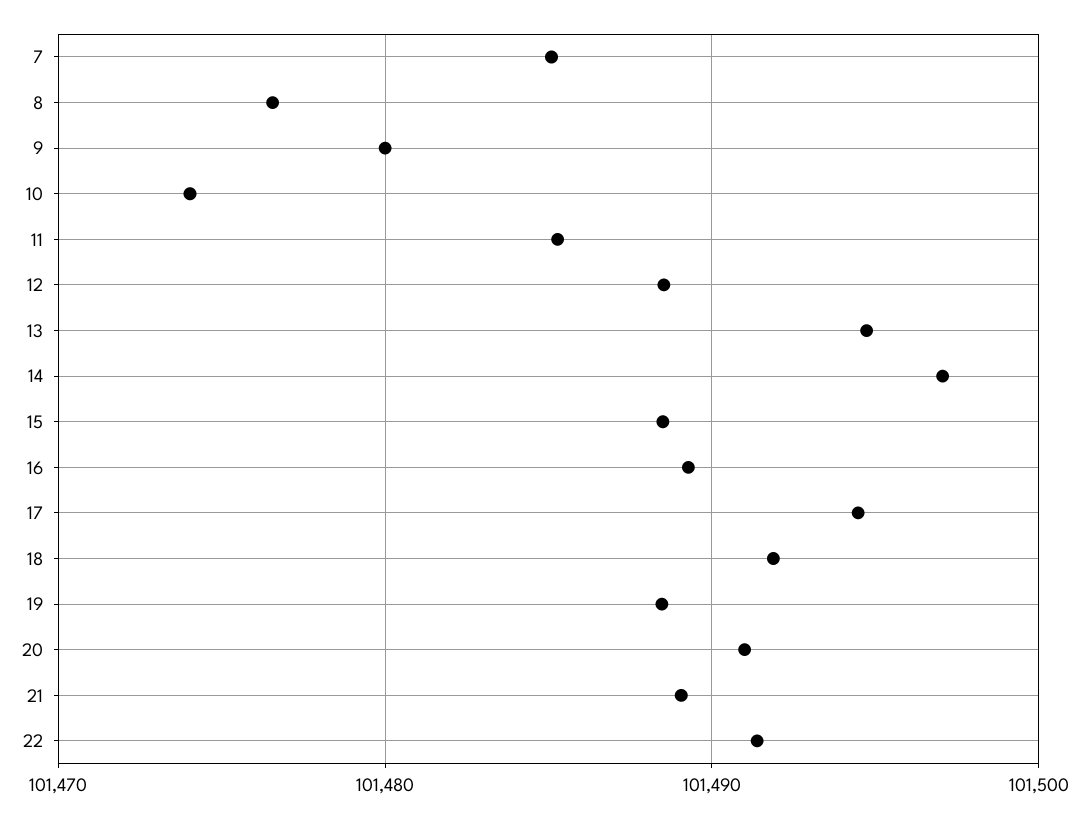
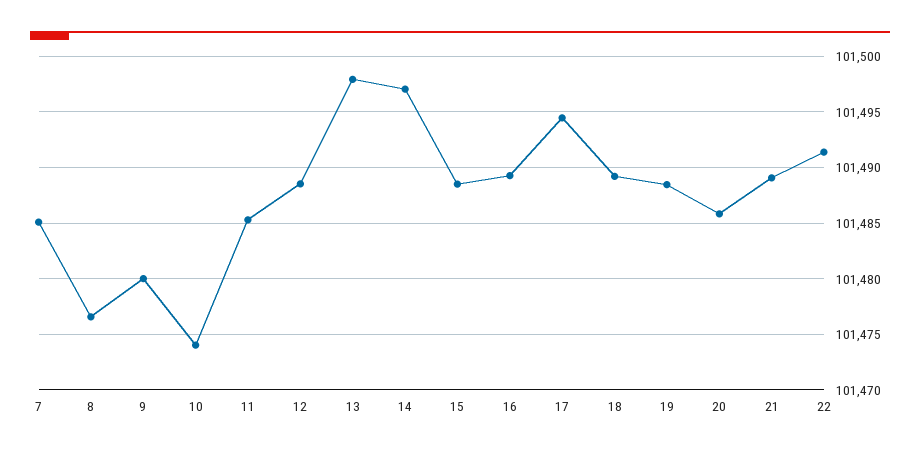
  {
    "7": 101485,
    "8": 101477,
    "9": 101480,
    "10": 101474,
    "11": 101485,
    "12": 101489,
-   "13": 101495,
+   "13": 101498,
    "14": 101497,
    "15": 101489,
    "16": 101489,
    "17": 101494,
-   "18": 101492,
+   "18": 101489,
    "19": 101488,
-   "20": 101491,
+   "20": 101486,
    "21": 101489,
    "22": 101491
  }

